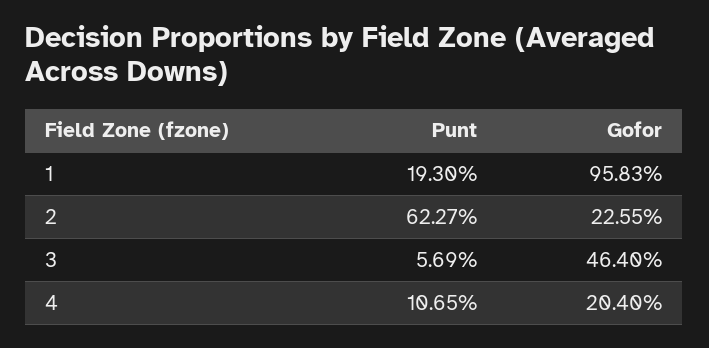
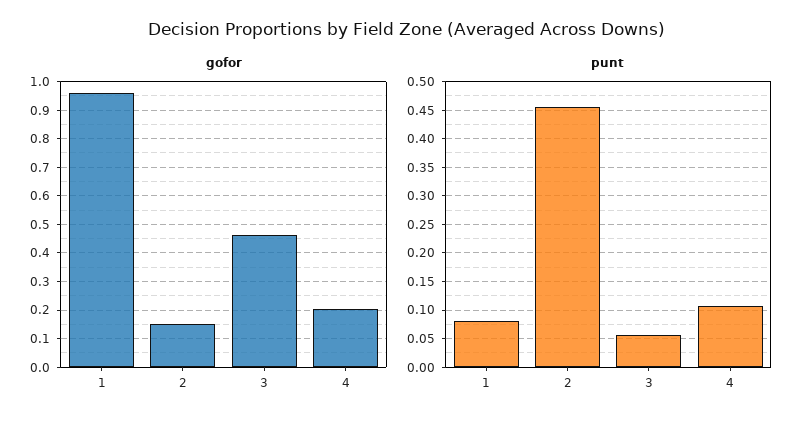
  {
    "Punt": {
-     "1": 0.193,
+     "1": 0.075,
-     "2": 0.6227,
+     "2": 0.45,
      "3": 0.0569,
      "4": 0.1065
    },
    "Gofor": {
      "1": 0.9583,
-     "2": 0.2255,
+     "2": 0.15,
      "3": 0.464,
      "4": 0.204
    }
  }

